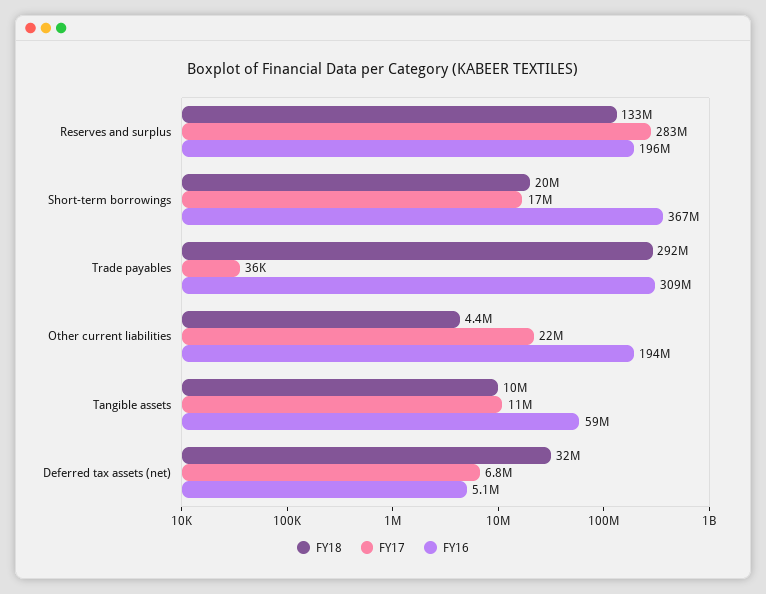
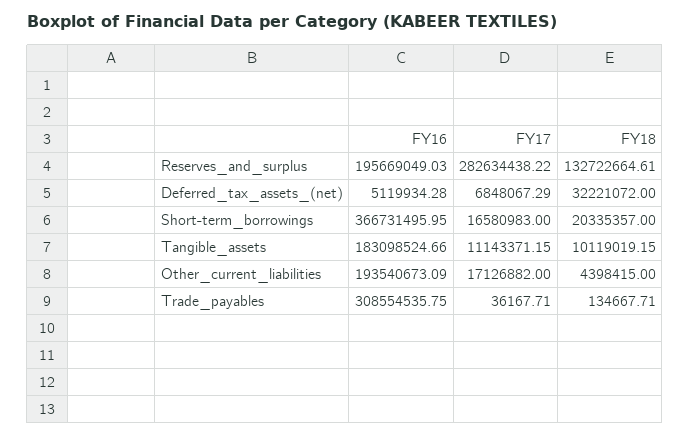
  {
    "FY18": {
      "Reserves and surplus": 132722664.61,
      "Short-term borrowings": 20335357,
-     "Trade payables": 292000000,
+     "Trade payables": 134667.71,
      "Other current liabilities": 4398415,
      "Tangible assets": 10119019.15,
      "Deferred tax assets (net)": 32221072
    },
    "FY17": {
      "Reserves and surplus": 282634438.22,
      "Short-term borrowings": 16580983,
      "Trade payables": 36167.71,
-     "Other current liabilities": 22000000,
+     "Other current liabilities": 17126882,
      "Tangible assets": 11143371.15,
      "Deferred tax assets (net)": 6848067.29
    },
    "FY16": {
      "Reserves and surplus": 195669049.03,
      "Short-term borrowings": 366731495.95,
      "Trade payables": 308554535.75,
      "Other current liabilities": 193540673.09,
-     "Tangible assets": 59000000,
+     "Tangible assets": 183098524.66,
      "Deferred tax assets (net)": 5119934.28
    }
  }

